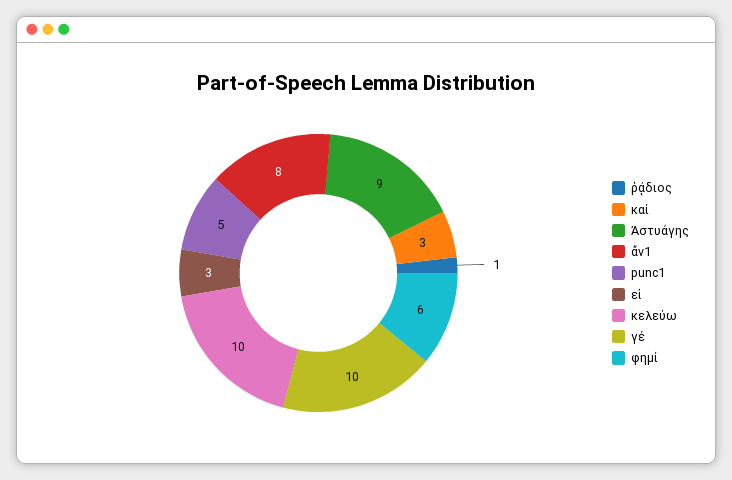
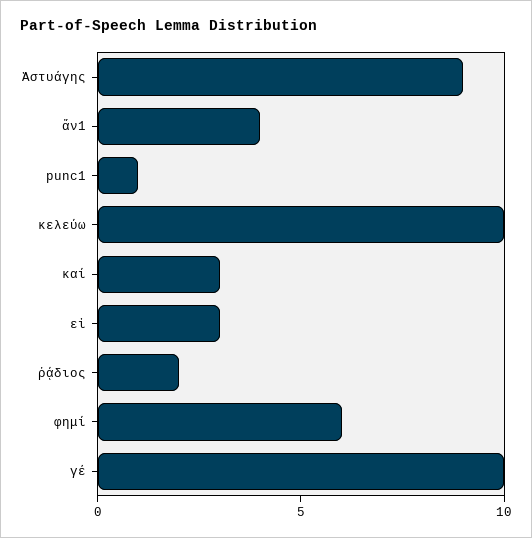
  {
-   "ῥᾴδιος": 1,
+   "ῥᾴδιος": 2,
    "καί": 3,
    "Ἀστυάγης": 9,
-   "ἄν1": 8,
+   "ἄν1": 4,
-   "punc1": 5,
+   "punc1": 1,
    "εἰ": 3,
    "κελεύω": 10,
    "γέ": 10,
    "φημί": 6
  }

